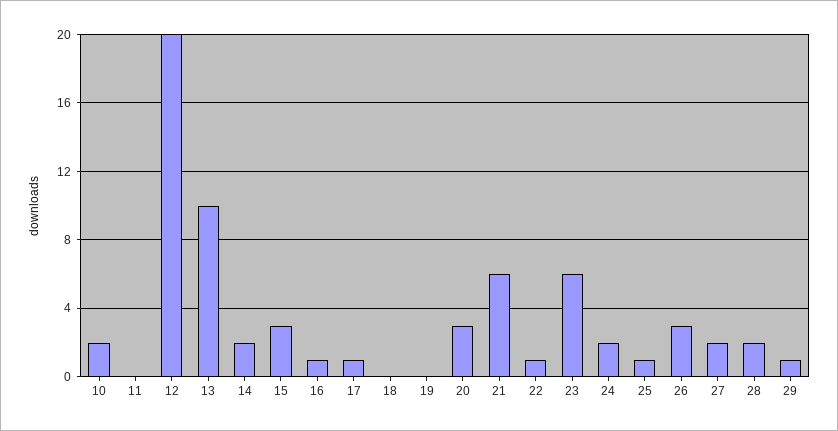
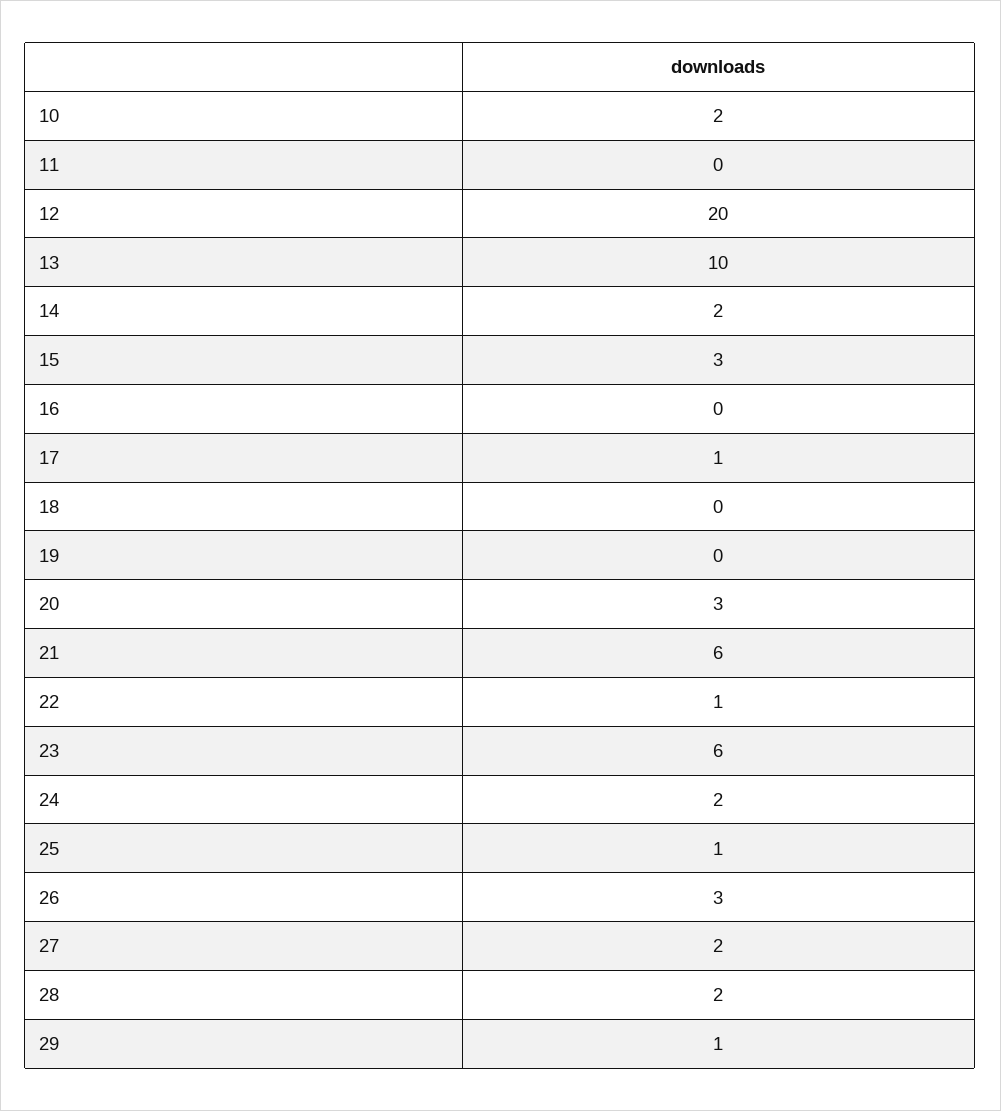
  {
    "10": 2,
    "11": 0,
    "12": 20,
    "13": 10,
    "14": 2,
    "15": 3,
-   "16": 1,
+   "16": 0,
    "17": 1,
    "18": 0,
    "19": 0,
    "20": 3,
    "21": 6,
    "22": 1,
    "23": 6,
    "24": 2,
    "25": 1,
    "26": 3,
    "27": 2,
    "28": 2,
    "29": 1
  }

